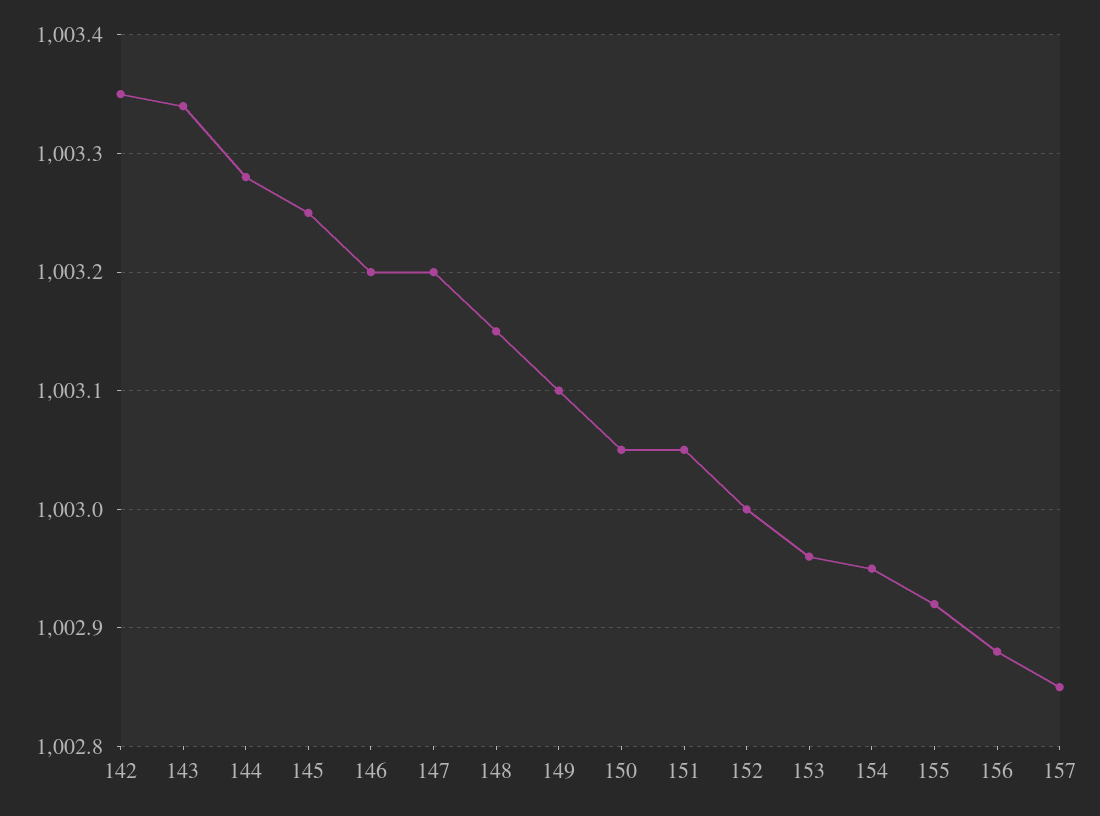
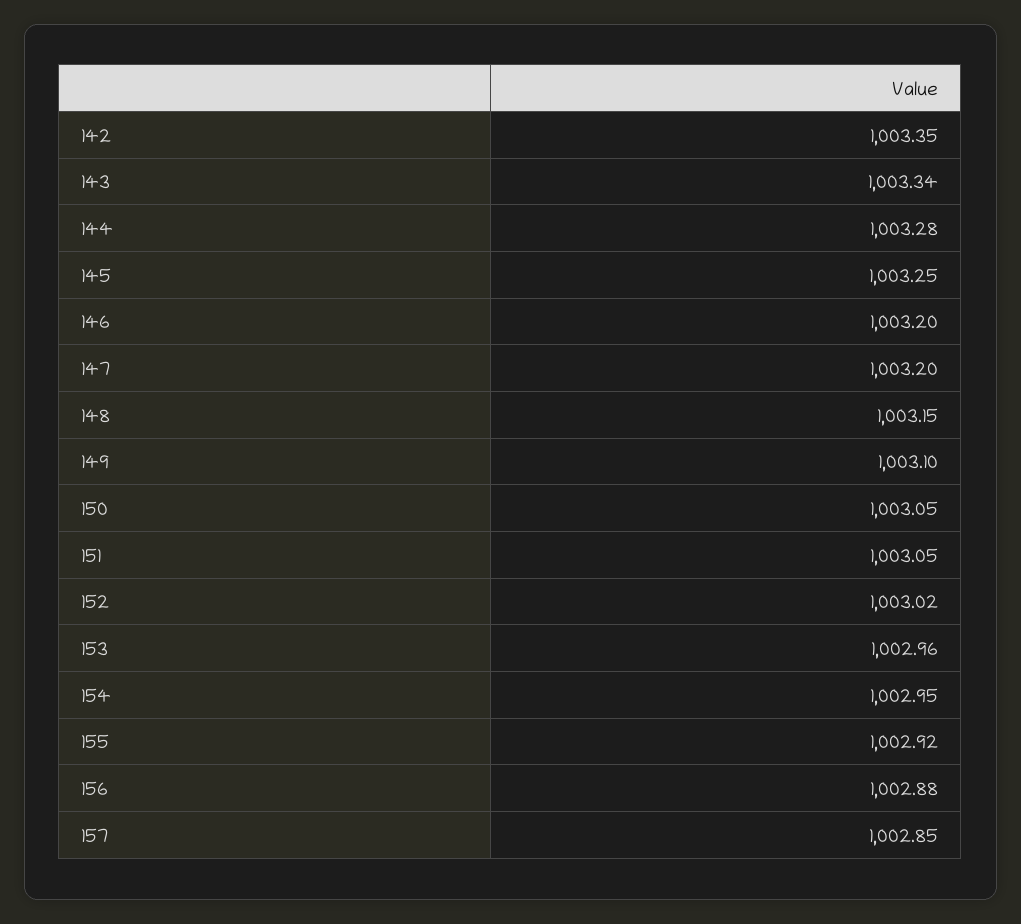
  {
    "142": 1003.35,
    "143": 1003.34,
    "144": 1003.28,
    "145": 1003.25,
    "146": 1003.2,
    "147": 1003.2,
    "148": 1003.15,
    "149": 1003.1,
    "150": 1003.05,
    "151": 1003.05,
-   "152": 1003,
+   "152": 1003.02,
    "153": 1002.96,
    "154": 1002.95,
    "155": 1002.92,
    "156": 1002.88,
    "157": 1002.85
  }

